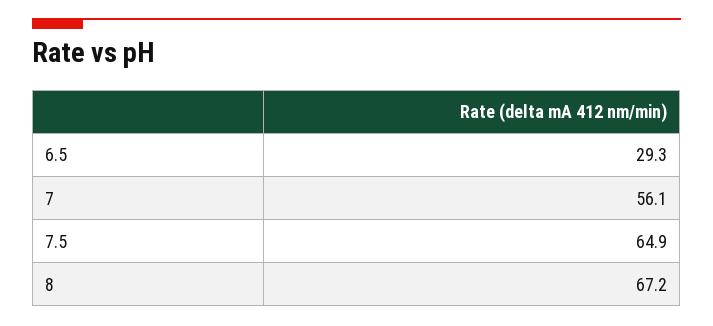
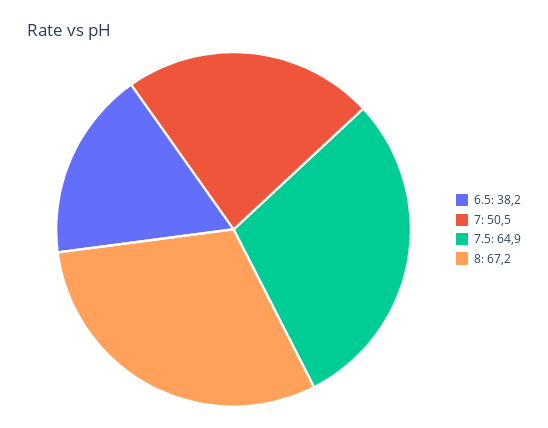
  {
-   "6.5": 29.3,
+   "6.5": 38.2,
-   "7": 56.1,
+   "7": 50.5,
    "7.5": 64.9,
    "8": 67.2
  }

